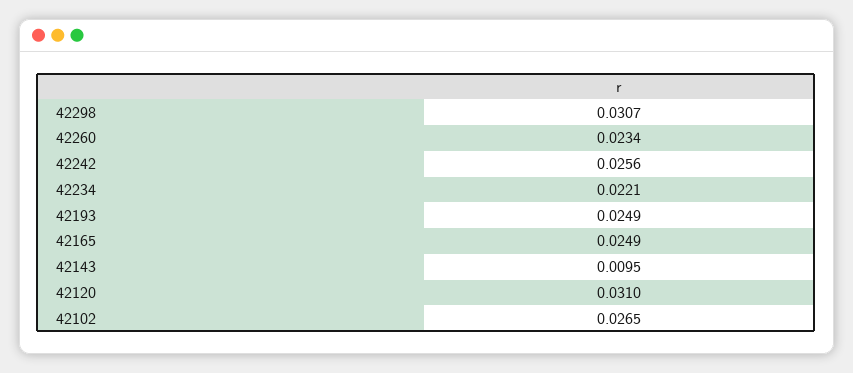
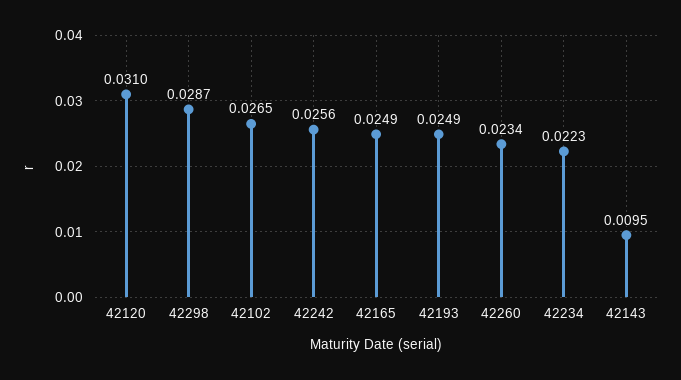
  {
-   "42298": 0.0307,
+   "42298": 0.0287,
    "42260": 0.0234,
    "42242": 0.0256,
-   "42234": 0.0221,
+   "42234": 0.0223,
    "42193": 0.0249,
    "42165": 0.0249,
    "42143": 0.0095,
    "42120": 0.031,
    "42102": 0.0265
  }

